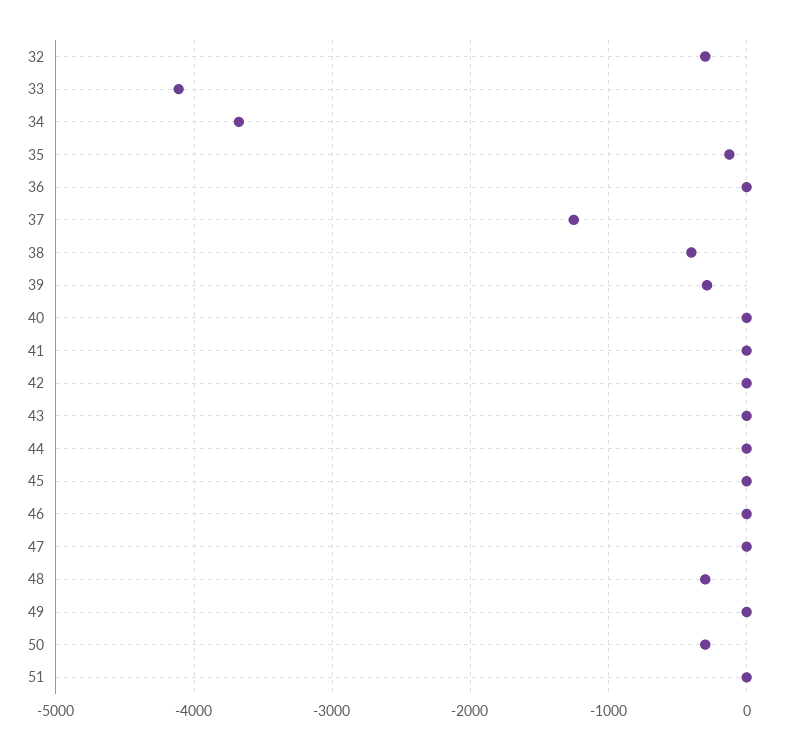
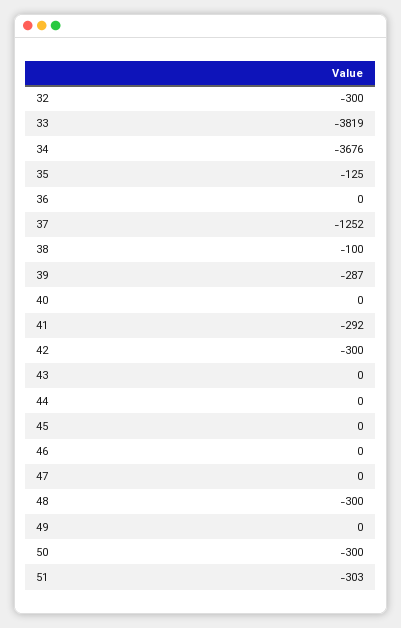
  {
    "32": -300,
-   "33": -4100,
+   "33": -3819,
    "34": -3676,
    "35": -125,
    "36": 0,
    "37": -1252,
-   "38": -400,
+   "38": -100,
    "39": -287,
    "40": 0,
-   "41": 0,
+   "41": -292,
-   "42": 0,
+   "42": -300,
    "43": 0,
    "44": 0,
    "45": 0,
    "46": 0,
    "47": 0,
    "48": -300,
    "49": 0,
    "50": -300,
-   "51": 0
+   "51": -303
  }

